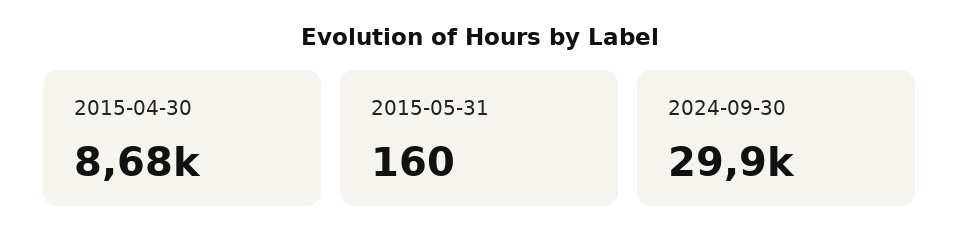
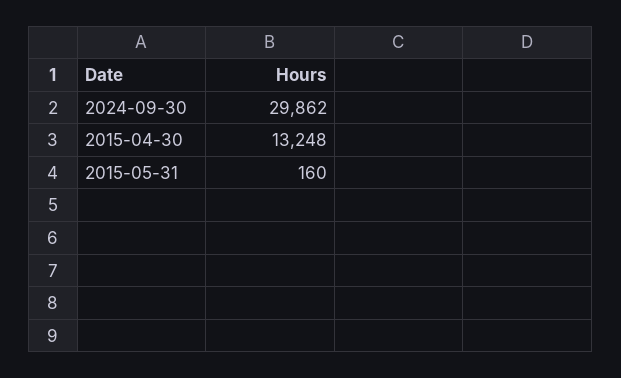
  {
-   "2015-04-30": 8680,
+   "2015-04-30": 13248,
    "2015-05-31": 160,
    "2024-09-30": 29862
  }

